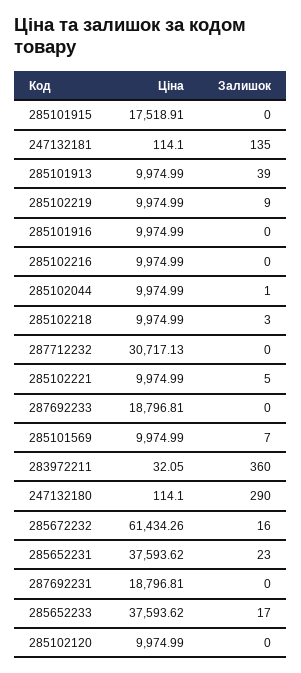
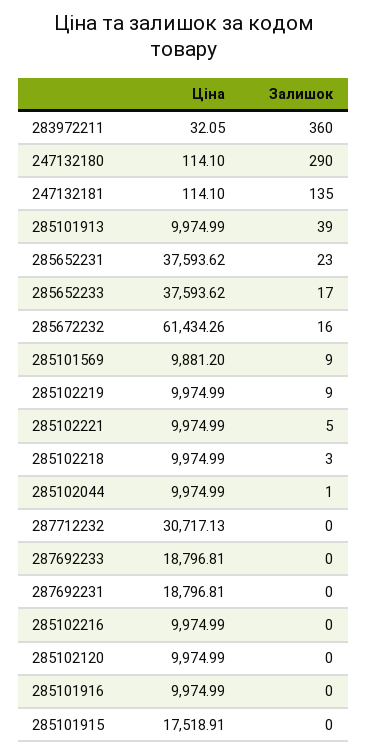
  {
    "Ціна": {
      "285101915": 17518.91,
      "247132181": 114.1,
      "285101913": 9974.99,
      "285102219": 9974.99,
      "285101916": 9974.99,
      "285102216": 9974.99,
      "285102044": 9974.99,
      "285102218": 9974.99,
      "287712232": 30717.13,
      "285102221": 9974.99,
      "287692233": 18796.81,
-     "285101569": 9974.99,
+     "285101569": 9881.2,
      "283972211": 32.05,
      "247132180": 114.1,
      "285672232": 61434.26,
      "285652231": 37593.62,
      "287692231": 18796.81,
      "285652233": 37593.62,
      "285102120": 9974.99
    },
    "Залишок": {
      "285101915": 0,
      "247132181": 135,
      "285101913": 39,
      "285102219": 9,
      "285101916": 0,
      "285102216": 0,
      "285102044": 1,
      "285102218": 3,
      "287712232": 0,
      "285102221": 5,
      "287692233": 0,
-     "285101569": 7,
+     "285101569": 9,
      "283972211": 360,
      "247132180": 290,
      "285672232": 16,
      "285652231": 23,
      "287692231": 0,
      "285652233": 17,
      "285102120": 0
    }
  }

